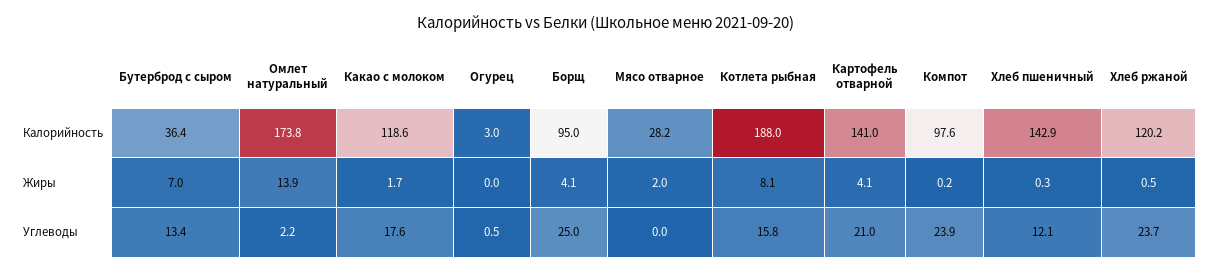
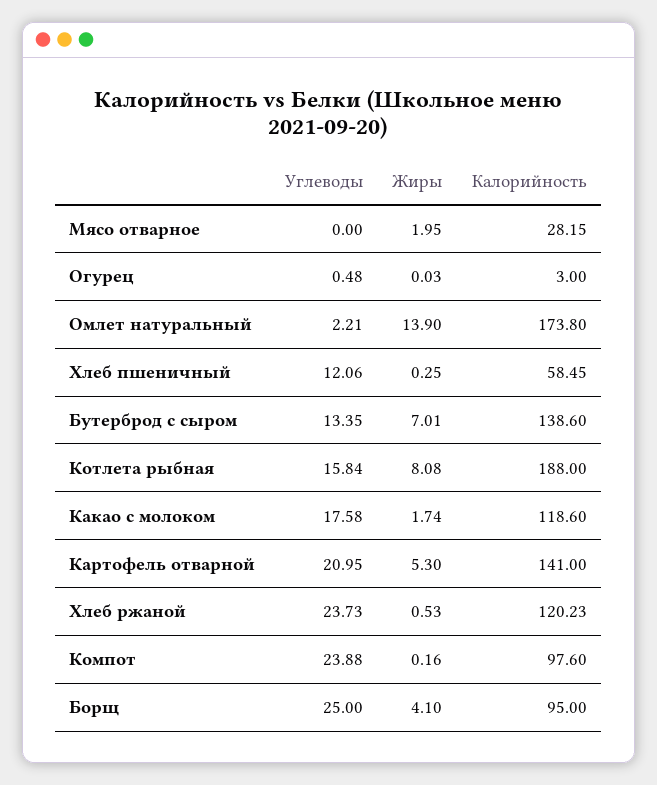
  {
    "Бутерброд с сыром": {
-     "Калорийность": 36.4,
+     "Калорийность": 138.6,
      "Жиры": 7.01,
      "Углеводы": 13.35
    },
    "Омлет натуральный": {
      "Калорийность": 173.8,
      "Жиры": 13.9,
      "Углеводы": 2.21
    },
    "Какао с молоком": {
      "Калорийность": 118.6,
      "Жиры": 1.74,
      "Углеводы": 17.58
    },
    "Огурец": {
      "Калорийность": 3,
      "Жиры": 0.03,
      "Углеводы": 0.48
    },
    "Борщ": {
      "Калорийность": 95,
      "Жиры": 4.1,
      "Углеводы": 25
    },
    "Мясо отварное": {
      "Калорийность": 28.15,
      "Жиры": 1.95,
      "Углеводы": 0
    },
    "Котлета рыбная": {
      "Калорийность": 188,
      "Жиры": 8.08,
      "Углеводы": 15.84
    },
    "Картофель отварной": {
      "Калорийность": 141,
-     "Жиры": 4.1,
+     "Жиры": 5.3,
      "Углеводы": 20.95
    },
    "Компот": {
      "Калорийность": 97.6,
      "Жиры": 0.16,
      "Углеводы": 23.88
    },
    "Хлеб пшеничный": {
-     "Калорийность": 142.9,
+     "Калорийность": 58.45,
      "Жиры": 0.25,
      "Углеводы": 12.06
    },
    "Хлеб ржаной": {
      "Калорийность": 120.23,
      "Жиры": 0.53,
      "Углеводы": 23.73
    }
  }

